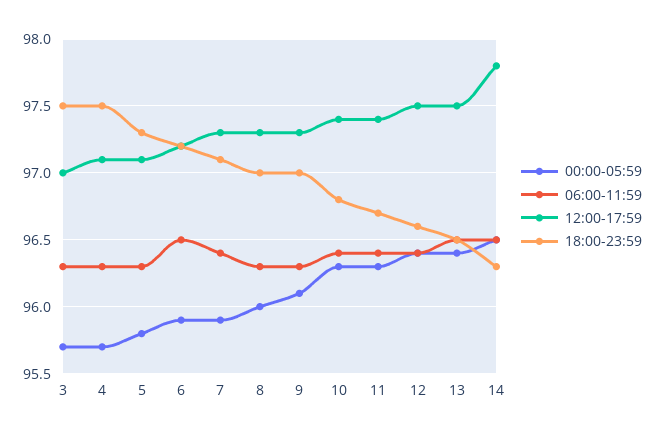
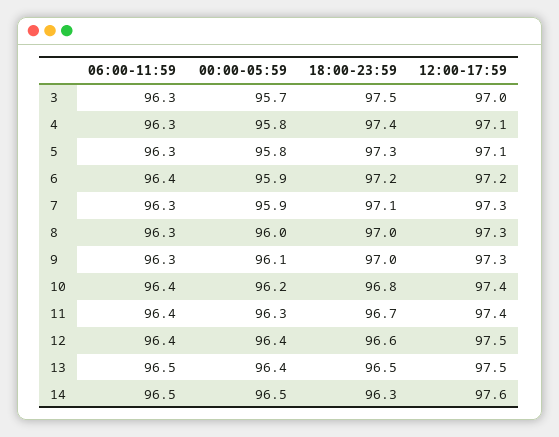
  {
    "00:00-05:59": {
      "3": 95.7,
-     "4": 95.7,
+     "4": 95.8,
      "5": 95.8,
      "6": 95.9,
      "7": 95.9,
      "8": 96,
      "9": 96.1,
-     "10": 96.3,
+     "10": 96.2,
      "11": 96.3,
      "12": 96.4,
      "13": 96.4,
      "14": 96.5
    },
    "06:00-11:59": {
      "3": 96.3,
      "4": 96.3,
      "5": 96.3,
-     "6": 96.5,
+     "6": 96.4,
-     "7": 96.4,
+     "7": 96.3,
      "8": 96.3,
      "9": 96.3,
      "10": 96.4,
      "11": 96.4,
      "12": 96.4,
      "13": 96.5,
      "14": 96.5
    },
    "12:00-17:59": {
      "3": 97,
      "4": 97.1,
      "5": 97.1,
      "6": 97.2,
      "7": 97.3,
      "8": 97.3,
      "9": 97.3,
      "10": 97.4,
      "11": 97.4,
      "12": 97.5,
      "13": 97.5,
-     "14": 97.8
+     "14": 97.6
    },
    "18:00-23:59": {
      "3": 97.5,
-     "4": 97.5,
+     "4": 97.4,
      "5": 97.3,
      "6": 97.2,
      "7": 97.1,
      "8": 97,
      "9": 97,
      "10": 96.8,
      "11": 96.7,
      "12": 96.6,
      "13": 96.5,
      "14": 96.3
    }
  }

